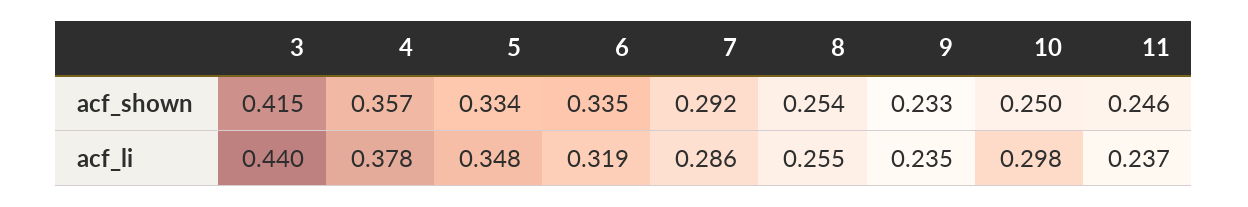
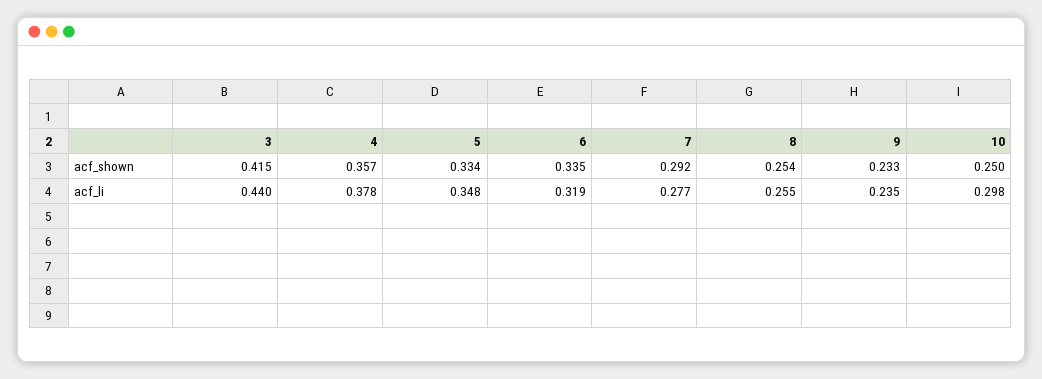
  {
    "3": {
      "acf_shown": 0.415,
      "acf_li": 0.44
    },
    "4": {
      "acf_shown": 0.357,
      "acf_li": 0.378
    },
    "5": {
      "acf_shown": 0.334,
      "acf_li": 0.348
    },
    "6": {
      "acf_shown": 0.335,
      "acf_li": 0.319
    },
    "7": {
      "acf_shown": 0.292,
-     "acf_li": 0.286
+     "acf_li": 0.277
    },
    "8": {
      "acf_shown": 0.254,
      "acf_li": 0.255
    },
    "9": {
      "acf_shown": 0.233,
      "acf_li": 0.235
    },
    "10": {
      "acf_shown": 0.25,
      "acf_li": 0.298
-   },
+   }
-   "11": {
-     "acf_shown": 0.246,
-     "acf_li": 0.237
-   }
  }

